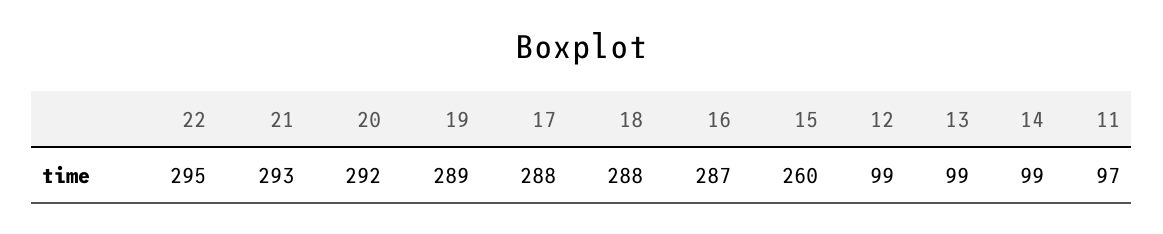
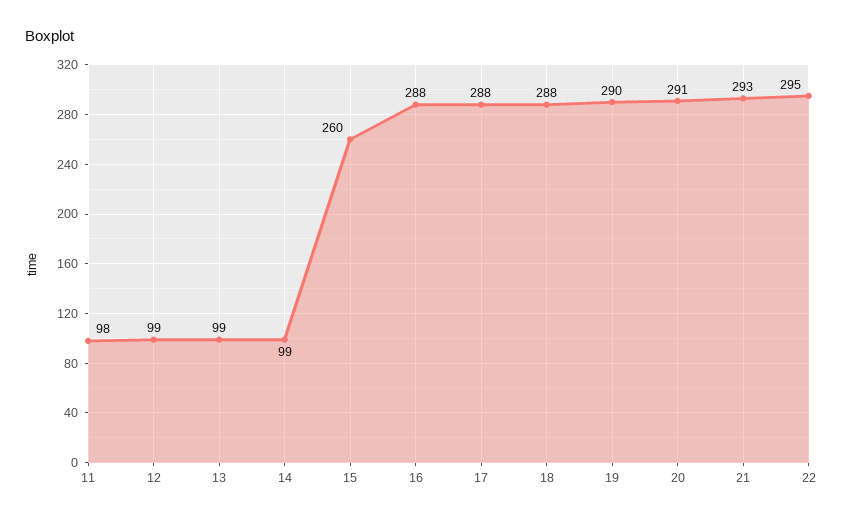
  {
    "22": 295,
    "21": 293,
-   "20": 292,
+   "20": 291,
-   "19": 289,
+   "19": 290,
    "17": 288,
    "18": 288,
-   "16": 287,
+   "16": 288,
    "15": 260,
    "12": 99,
    "13": 99,
    "14": 99,
-   "11": 97
+   "11": 98
  }

